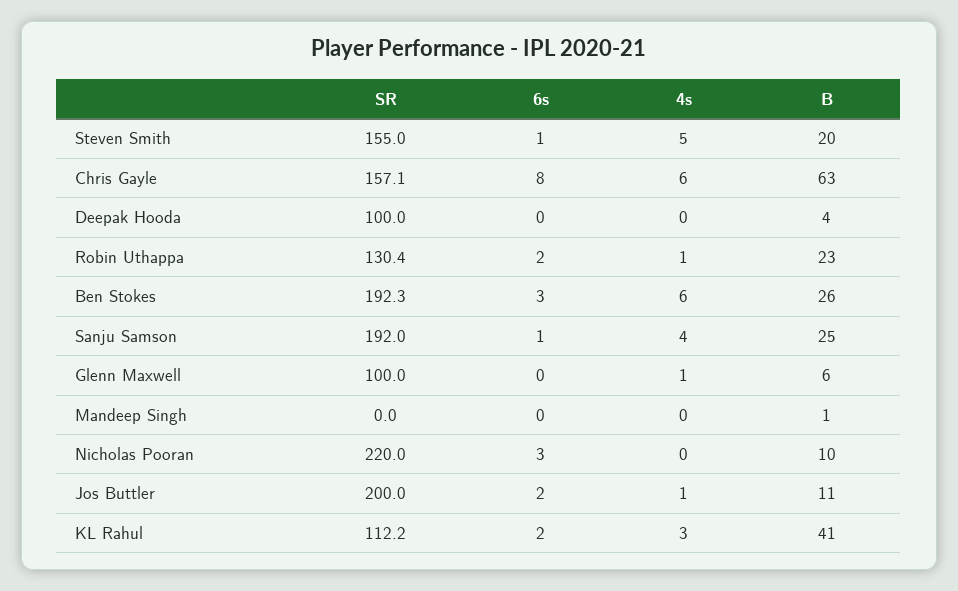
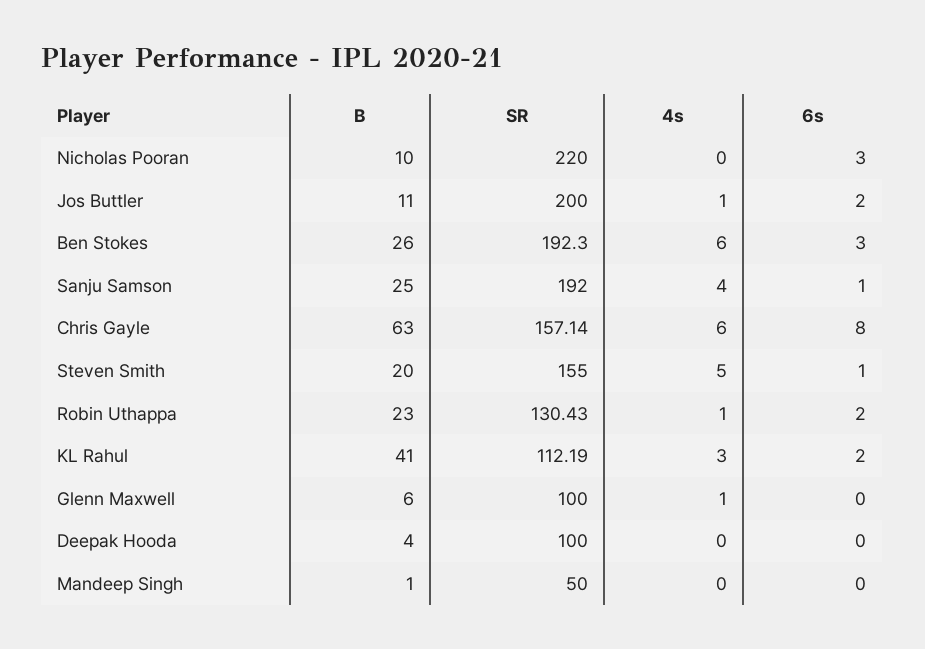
  {
    "SR": {
      "Steven Smith": 155,
      "Chris Gayle": 157.14,
      "Deepak Hooda": 100,
      "Robin Uthappa": 130.43,
      "Ben Stokes": 192.3,
      "Sanju Samson": 192,
      "Glenn Maxwell": 100,
-     "Mandeep Singh": 0,
+     "Mandeep Singh": 50,
      "Nicholas Pooran": 220,
      "Jos Buttler": 200,
      "KL Rahul": 112.19
    },
    "6s": {
      "Steven Smith": 1,
      "Chris Gayle": 8,
      "Deepak Hooda": 0,
      "Robin Uthappa": 2,
      "Ben Stokes": 3,
      "Sanju Samson": 1,
      "Glenn Maxwell": 0,
      "Mandeep Singh": 0,
      "Nicholas Pooran": 3,
      "Jos Buttler": 2,
      "KL Rahul": 2
    },
    "4s": {
      "Steven Smith": 5,
      "Chris Gayle": 6,
      "Deepak Hooda": 0,
      "Robin Uthappa": 1,
      "Ben Stokes": 6,
      "Sanju Samson": 4,
      "Glenn Maxwell": 1,
      "Mandeep Singh": 0,
      "Nicholas Pooran": 0,
      "Jos Buttler": 1,
      "KL Rahul": 3
    },
    "B": {
      "Steven Smith": 20,
      "Chris Gayle": 63,
      "Deepak Hooda": 4,
      "Robin Uthappa": 23,
      "Ben Stokes": 26,
      "Sanju Samson": 25,
      "Glenn Maxwell": 6,
      "Mandeep Singh": 1,
      "Nicholas Pooran": 10,
      "Jos Buttler": 11,
      "KL Rahul": 41
    }
  }

